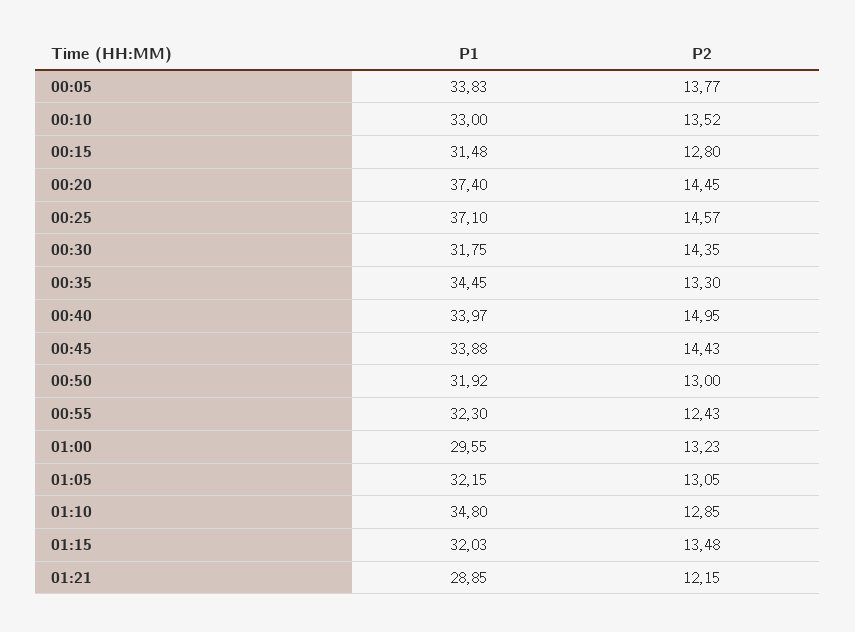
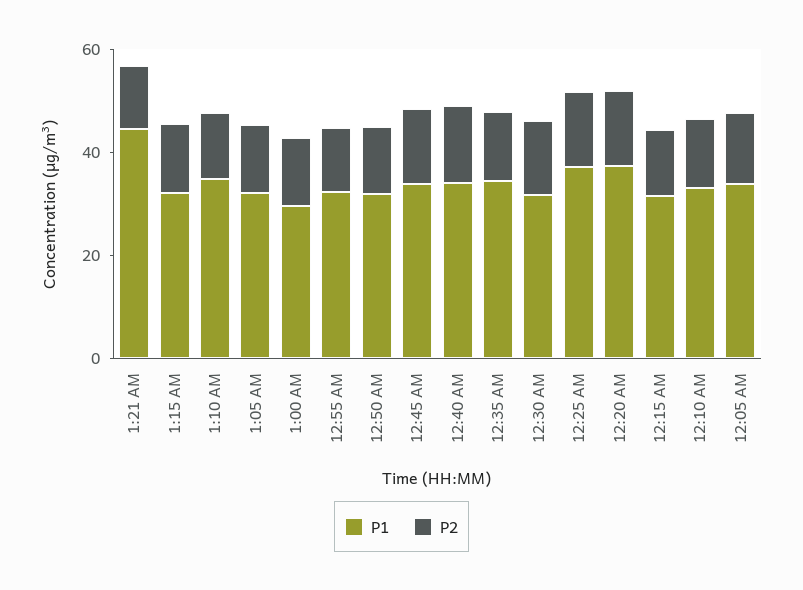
  {
    "P1": {
      "00:05": 33.83,
      "00:10": 33,
      "00:15": 31.48,
      "00:20": 37.4,
      "00:25": 37.1,
      "00:30": 31.75,
      "00:35": 34.45,
      "00:40": 33.97,
      "00:45": 33.88,
      "00:50": 31.92,
      "00:55": 32.3,
      "01:00": 29.55,
      "01:05": 32.15,
      "01:10": 34.8,
      "01:15": 32.03,
-     "01:21": 28.85
+     "01:21": 45
    },
    "P2": {
      "00:05": 13.77,
      "00:10": 13.52,
      "00:15": 12.8,
      "00:20": 14.45,
      "00:25": 14.57,
      "00:30": 14.35,
      "00:35": 13.3,
      "00:40": 14.95,
      "00:45": 14.43,
      "00:50": 13,
      "00:55": 12.43,
      "01:00": 13.23,
      "01:05": 13.05,
      "01:10": 12.85,
      "01:15": 13.48,
      "01:21": 12.15
    }
  }

